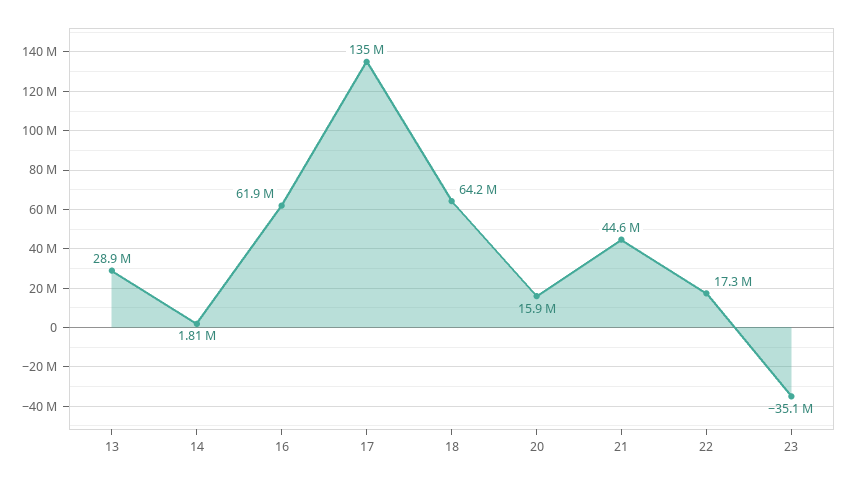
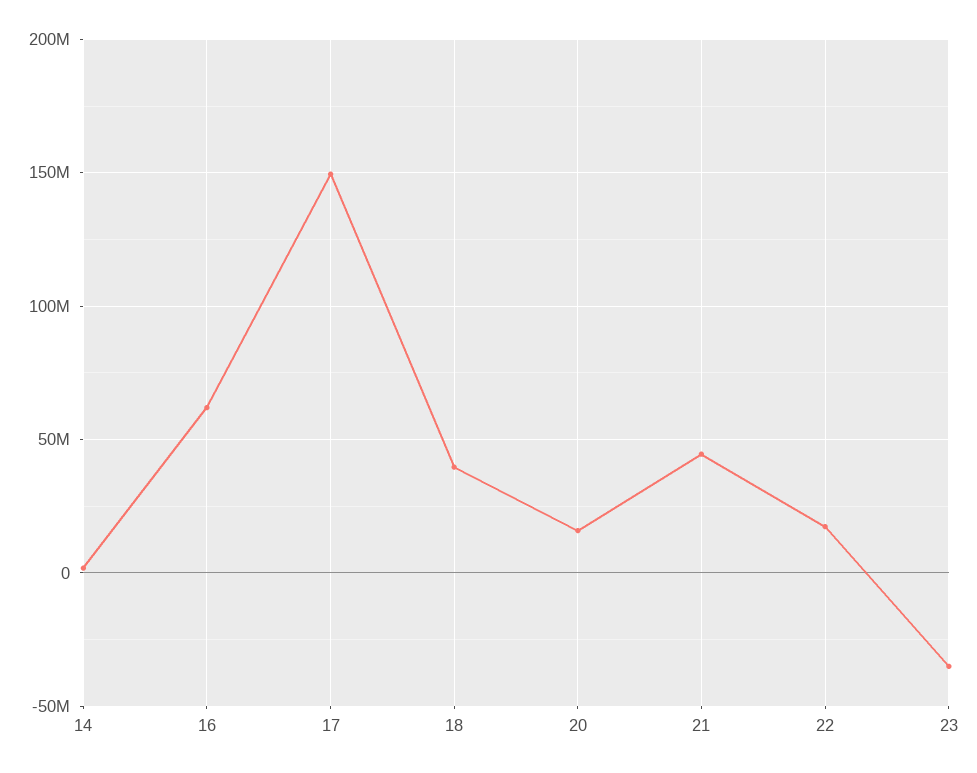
  {
-   "13": 28900000,
    "14": 1810000,
    "16": 61900000,
-   "17": 135000000,
+   "17": 150000000,
-   "18": 64200000,
+   "18": 40000000,
    "20": 15900000,
    "21": 44600000,
    "22": 17300000,
    "23": -35100000
  }

